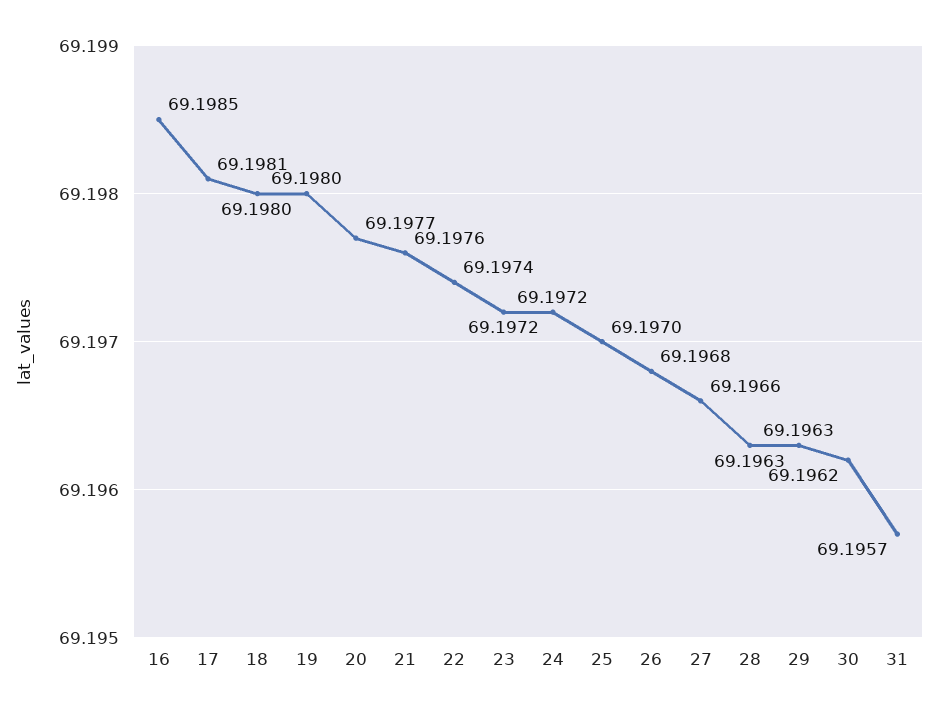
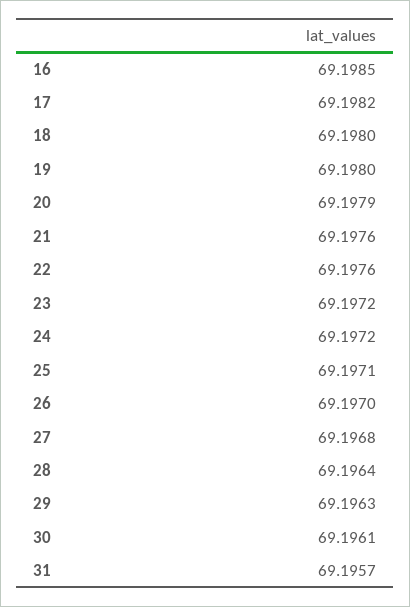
  {
    "16": 69.1985,
-   "17": 69.1981,
+   "17": 69.1982,
    "18": 69.198,
    "19": 69.198,
-   "20": 69.1977,
+   "20": 69.1979,
    "21": 69.1976,
-   "22": 69.1974,
+   "22": 69.1976,
    "23": 69.1972,
    "24": 69.1972,
-   "25": 69.197,
+   "25": 69.1971,
-   "26": 69.1968,
+   "26": 69.197,
-   "27": 69.1966,
+   "27": 69.1968,
-   "28": 69.1963,
+   "28": 69.1964,
    "29": 69.1963,
-   "30": 69.1962,
+   "30": 69.1961,
    "31": 69.1957
  }

